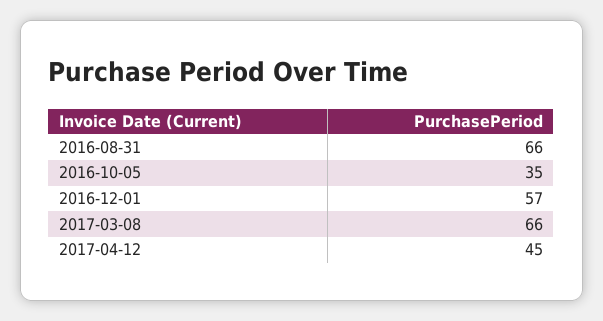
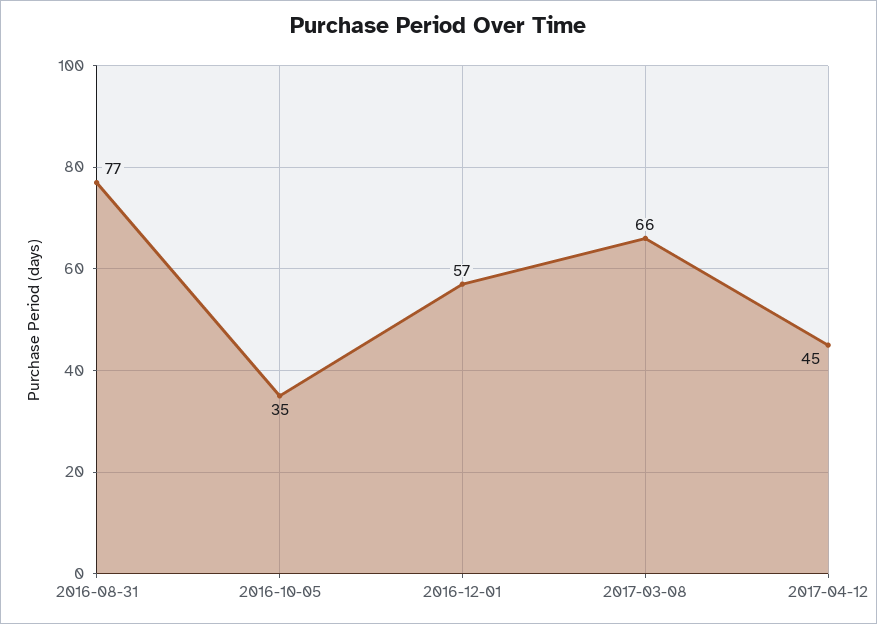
  {
-   "2016-08-31": 66,
+   "2016-08-31": 77,
    "2016-10-05": 35,
    "2016-12-01": 57,
    "2017-03-08": 66,
    "2017-04-12": 45
  }

